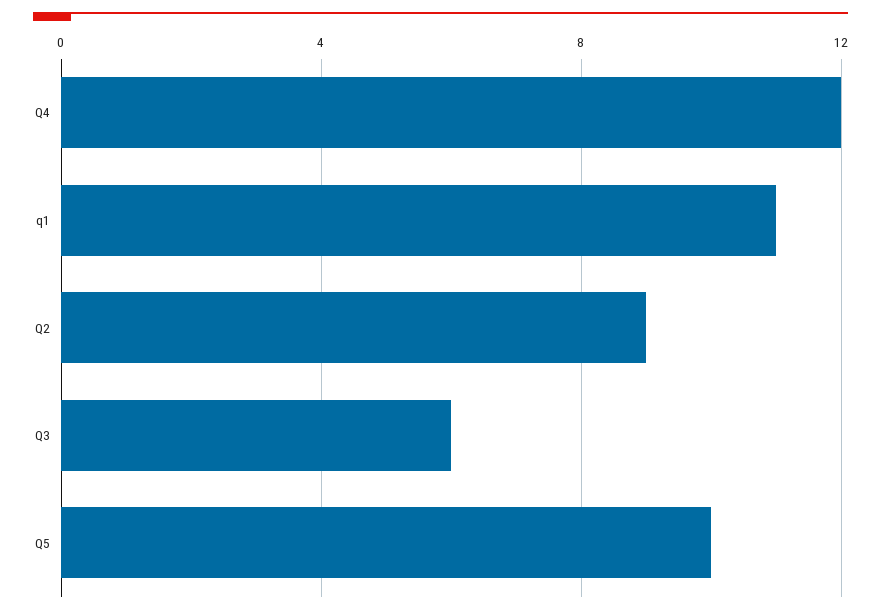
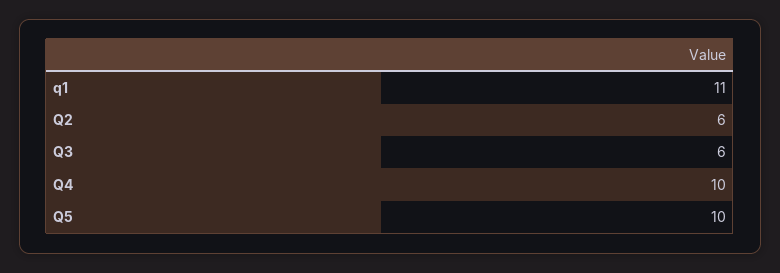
  {
-   "Q4": 12,
+   "Q4": 10,
    "q1": 11,
-   "Q2": 9,
+   "Q2": 6,
    "Q3": 6,
    "Q5": 10
  }

